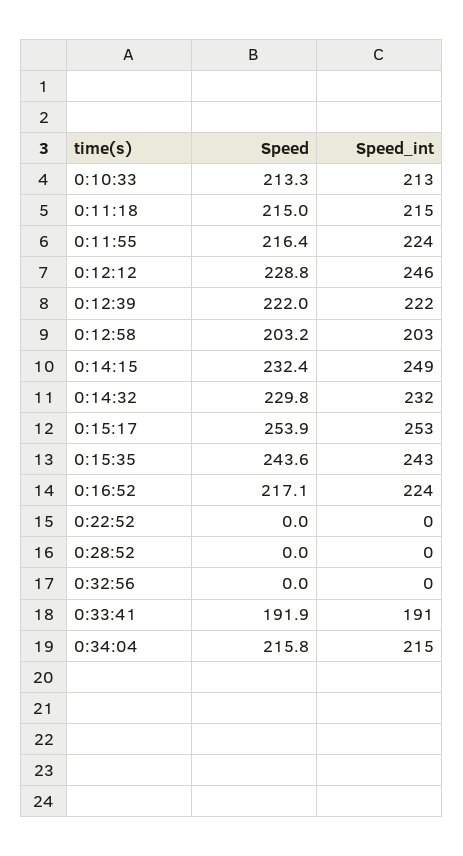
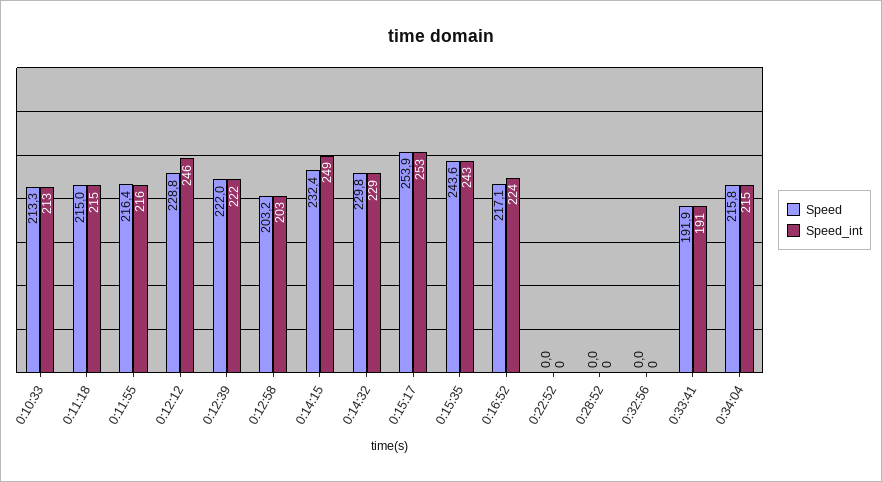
  {
    "Speed": {
      "0:10:33": 213.3,
      "0:11:18": 215,
      "0:11:55": 216.4,
      "0:12:12": 228.8,
      "0:12:39": 222,
      "0:12:58": 203.2,
      "0:14:15": 232.4,
      "0:14:32": 229.8,
      "0:15:17": 253.9,
      "0:15:35": 243.6,
      "0:16:52": 217.1,
      "0:22:52": 0,
      "0:28:52": 0,
      "0:32:56": 0,
      "0:33:41": 191.9,
      "0:34:04": 215.8
    },
    "Speed_int": {
      "0:10:33": 213,
      "0:11:18": 215,
-     "0:11:55": 224,
+     "0:11:55": 216,
      "0:12:12": 246,
      "0:12:39": 222,
      "0:12:58": 203,
      "0:14:15": 249,
-     "0:14:32": 232,
+     "0:14:32": 229,
      "0:15:17": 253,
      "0:15:35": 243,
      "0:16:52": 224,
      "0:22:52": 0,
      "0:28:52": 0,
      "0:32:56": 0,
      "0:33:41": 191,
      "0:34:04": 215
    }
  }

